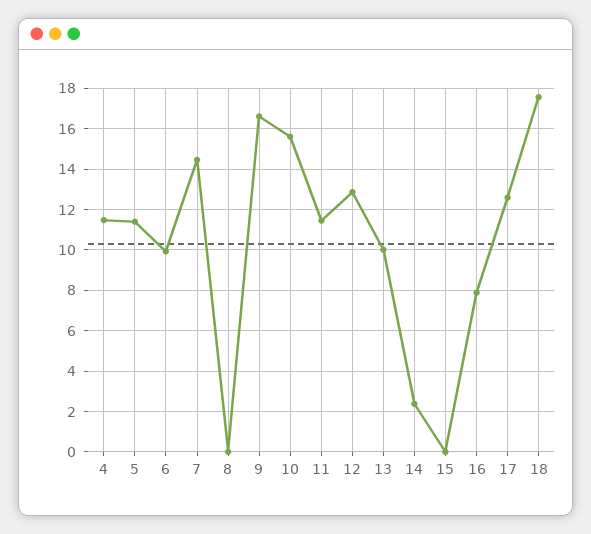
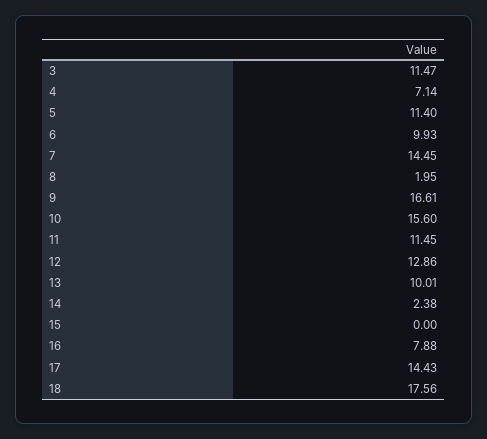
  {
-   "4": 11.5,
+   "4": 7.14,
    "5": 11.4,
    "6": 9.93,
    "7": 14.45,
-   "8": 0,
+   "8": 1.95,
    "9": 16.61,
    "10": 15.6,
    "11": 11.45,
    "12": 12.86,
    "13": 10.01,
    "14": 2.38,
    "15": 0,
    "16": 7.88,
-   "17": 12.5,
+   "17": 14.43,
-   "18": 17.56
+   "18": 17.56,
+   "3": 11.47
  }

